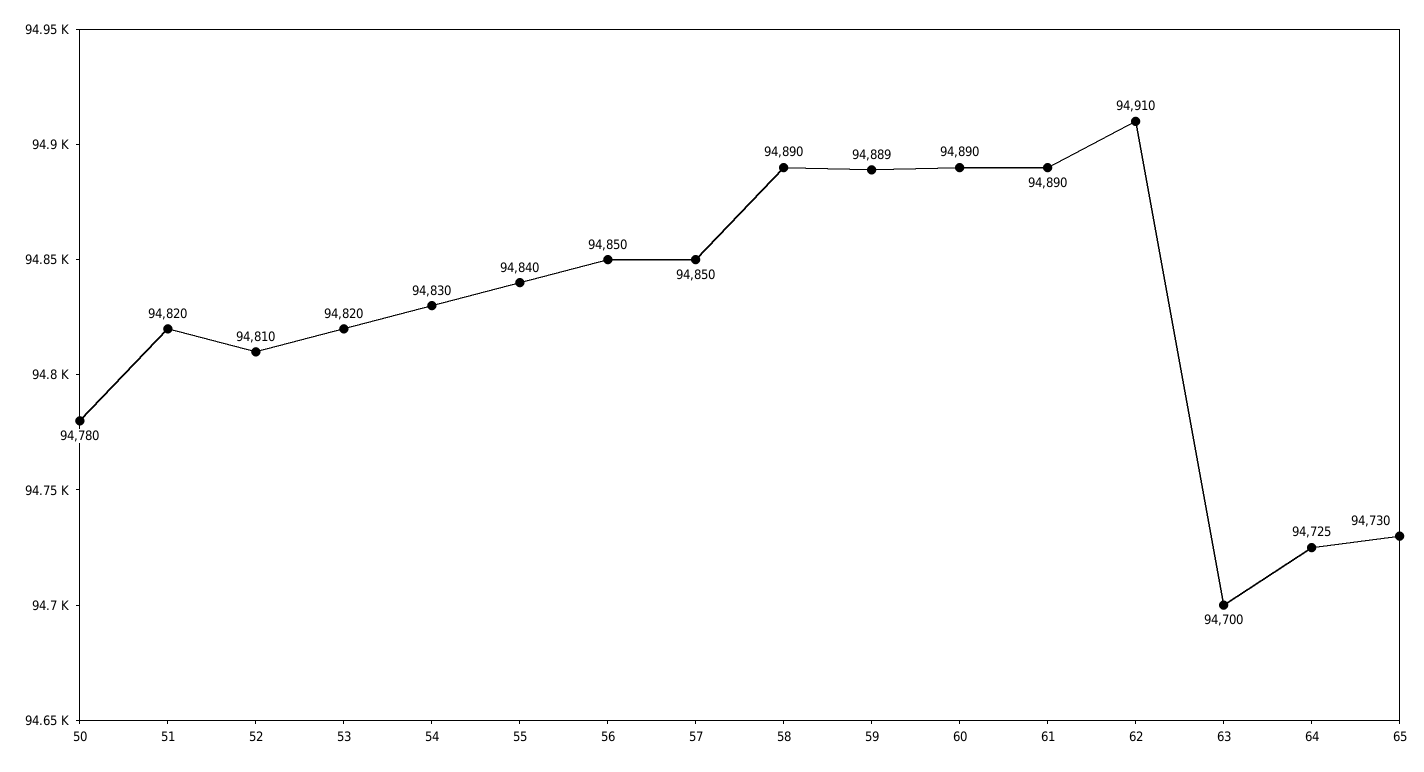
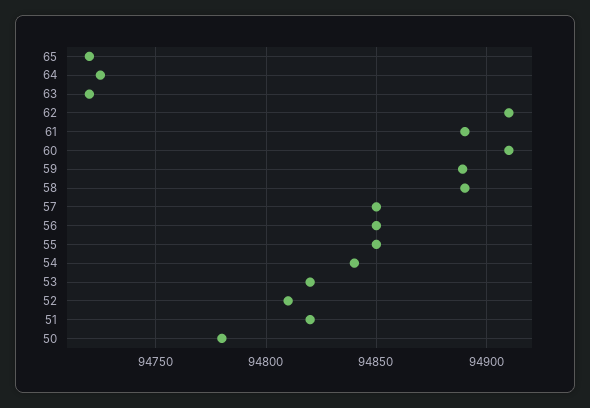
  {
    "50": 94780,
    "51": 94820,
    "52": 94810,
    "53": 94820,
-   "54": 94830,
+   "54": 94840,
-   "55": 94840,
+   "55": 94850,
    "56": 94850,
    "57": 94850,
    "58": 94890,
    "59": 94889,
-   "60": 94890,
+   "60": 94910,
    "61": 94890,
    "62": 94910,
-   "63": 94700,
+   "63": 94720,
    "64": 94725,
-   "65": 94730
+   "65": 94720
  }

